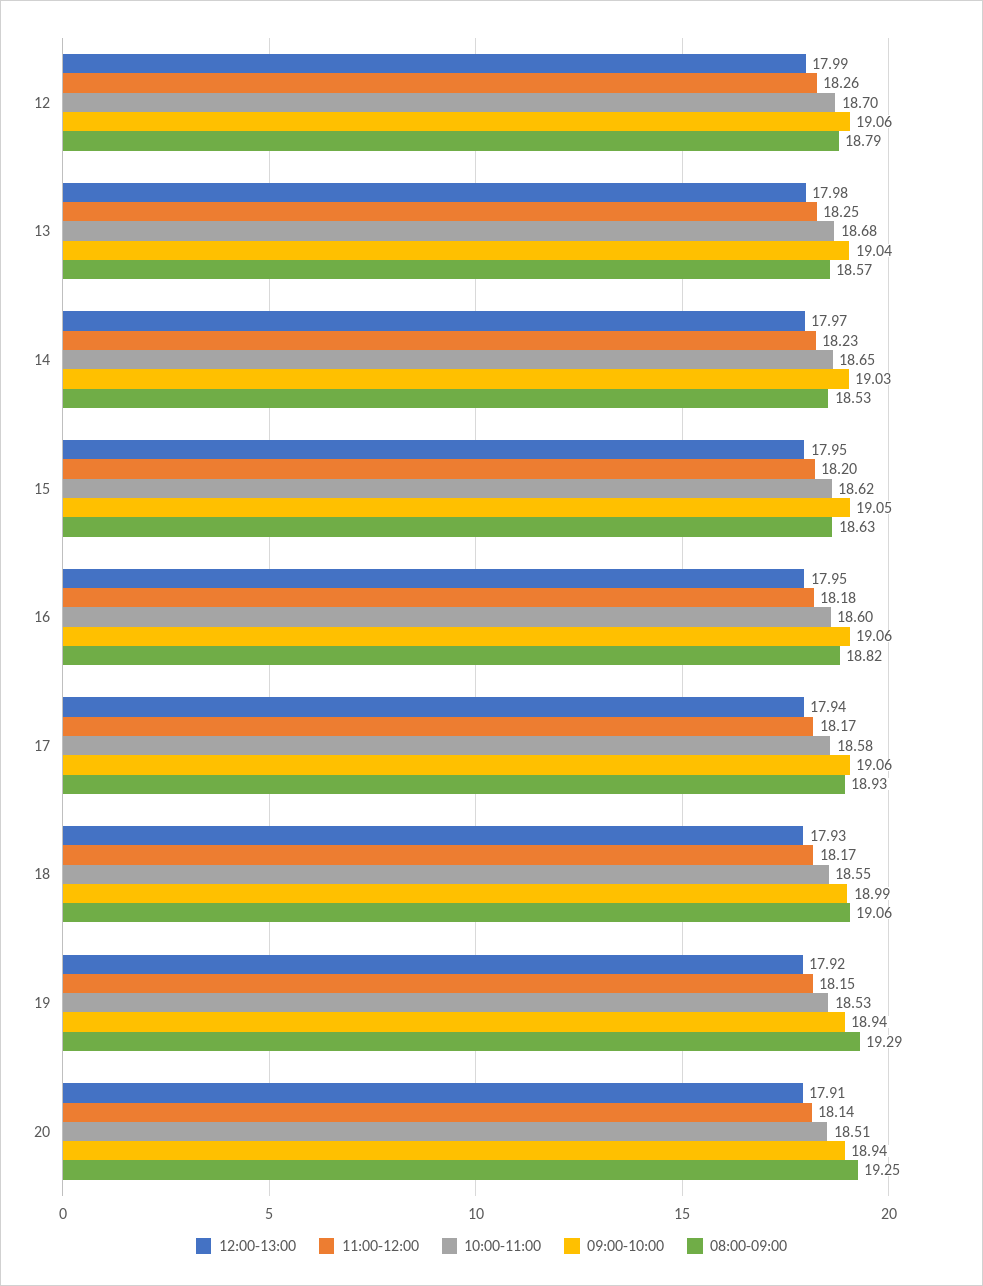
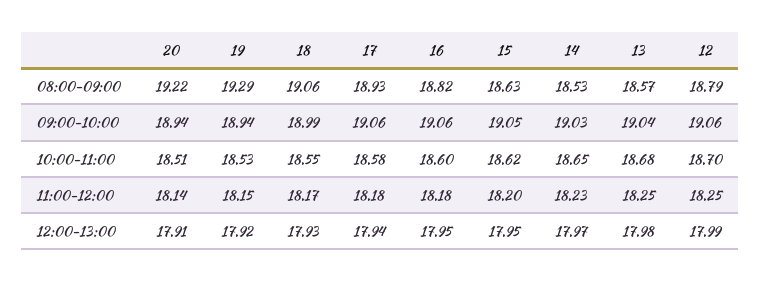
  {
    "12:00-13:00": {
      "12": 17.99,
      "13": 17.98,
      "14": 17.97,
      "15": 17.95,
      "16": 17.95,
      "17": 17.94,
      "18": 17.93,
      "19": 17.92,
      "20": 17.91
    },
    "11:00-12:00": {
-     "12": 18.26,
+     "12": 18.25,
      "13": 18.25,
      "14": 18.23,
      "15": 18.2,
      "16": 18.18,
-     "17": 18.17,
+     "17": 18.18,
      "18": 18.17,
      "19": 18.15,
      "20": 18.14
    },
    "10:00-11:00": {
      "12": 18.7,
      "13": 18.68,
      "14": 18.65,
      "15": 18.62,
      "16": 18.6,
      "17": 18.58,
      "18": 18.55,
      "19": 18.53,
      "20": 18.51
    },
    "09:00-10:00": {
      "12": 19.06,
      "13": 19.04,
      "14": 19.03,
      "15": 19.05,
      "16": 19.06,
      "17": 19.06,
      "18": 18.99,
      "19": 18.94,
      "20": 18.94
    },
    "08:00-09:00": {
      "12": 18.79,
      "13": 18.57,
      "14": 18.53,
      "15": 18.63,
      "16": 18.82,
      "17": 18.93,
      "18": 19.06,
      "19": 19.29,
-     "20": 19.25
+     "20": 19.22
    }
  }

